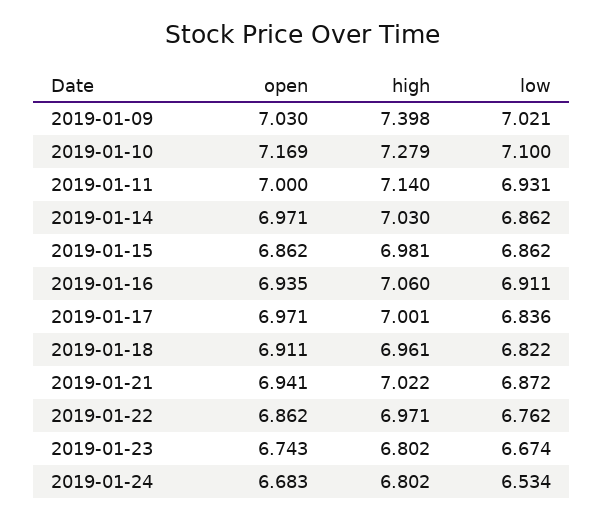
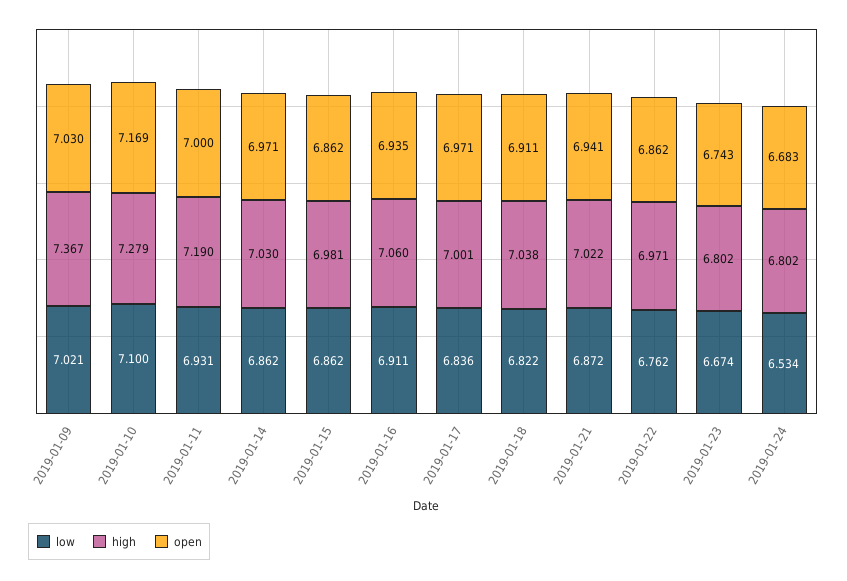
  {
    "open": {
      "2019-01-09": 7.03,
      "2019-01-10": 7.169,
      "2019-01-11": 7,
      "2019-01-14": 6.971,
      "2019-01-15": 6.862,
      "2019-01-16": 6.935,
      "2019-01-17": 6.971,
      "2019-01-18": 6.911,
      "2019-01-21": 6.941,
      "2019-01-22": 6.862,
      "2019-01-23": 6.743,
      "2019-01-24": 6.683
    },
    "high": {
-     "2019-01-09": 7.398,
+     "2019-01-09": 7.367,
      "2019-01-10": 7.279,
-     "2019-01-11": 7.14,
+     "2019-01-11": 7.19,
      "2019-01-14": 7.03,
      "2019-01-15": 6.981,
      "2019-01-16": 7.06,
      "2019-01-17": 7.001,
-     "2019-01-18": 6.961,
+     "2019-01-18": 7.038,
      "2019-01-21": 7.022,
      "2019-01-22": 6.971,
      "2019-01-23": 6.802,
      "2019-01-24": 6.802
    },
    "low": {
      "2019-01-09": 7.021,
      "2019-01-10": 7.1,
      "2019-01-11": 6.931,
      "2019-01-14": 6.862,
      "2019-01-15": 6.862,
      "2019-01-16": 6.911,
      "2019-01-17": 6.836,
      "2019-01-18": 6.822,
      "2019-01-21": 6.872,
      "2019-01-22": 6.762,
      "2019-01-23": 6.674,
      "2019-01-24": 6.534
    }
  }

